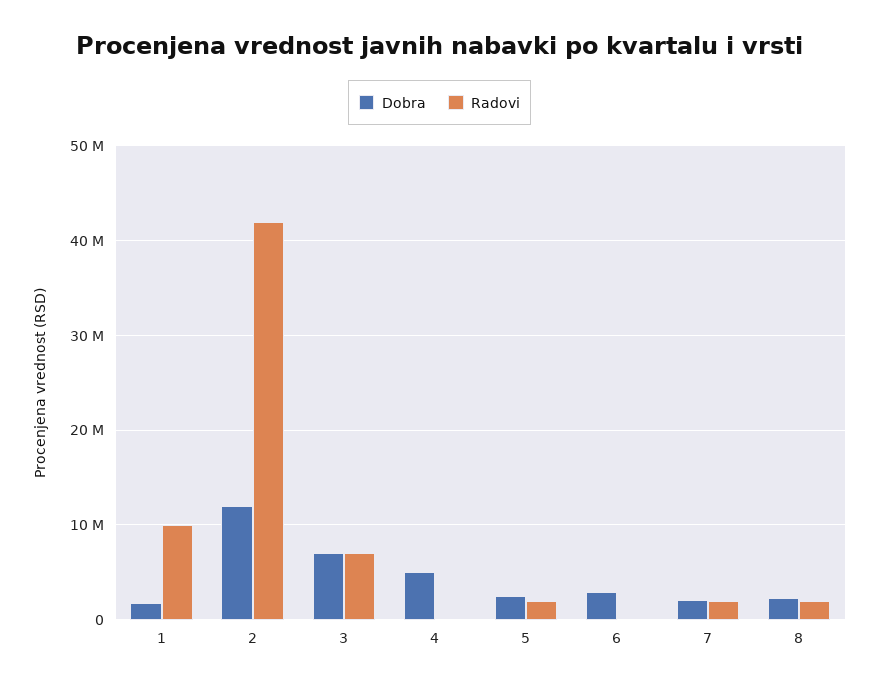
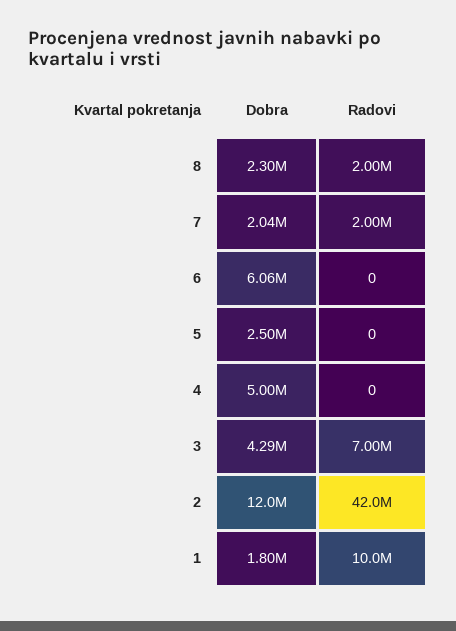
  {
    "Dobra": {
      "1": 1800000,
      "2": 12000000,
-     "3": 7000000,
+     "3": 4290000,
      "4": 5000000,
      "5": 2500000,
-     "6": 3000000,
+     "6": 6060000,
      "7": 2040000,
      "8": 2300000
    },
    "Radovi": {
      "1": 10000000,
      "2": 42000000,
      "3": 7000000,
      "4": 0,
-     "5": 2000000,
+     "5": 0,
      "6": 0,
      "7": 2000000,
      "8": 2000000
    }
  }

